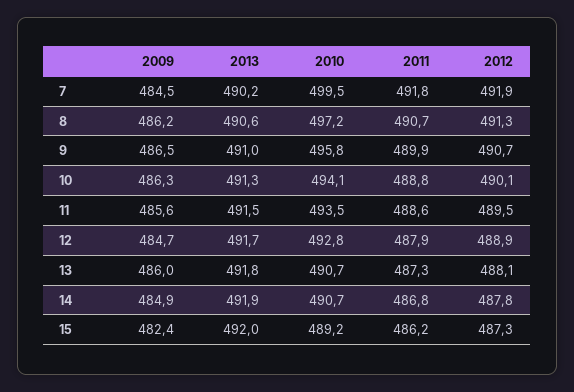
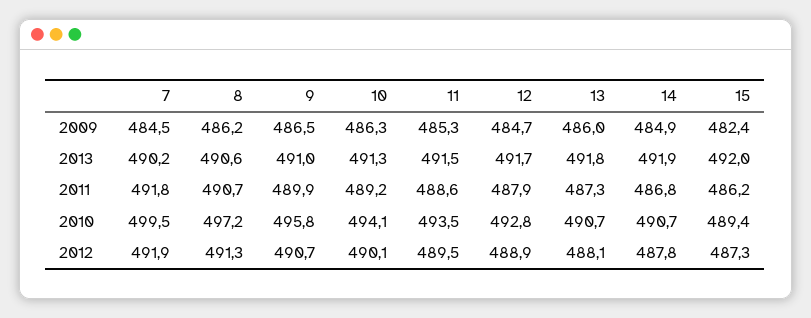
  {
    "2009": {
      "7": 484.5,
      "8": 486.2,
      "9": 486.5,
      "10": 486.3,
-     "11": 485.6,
+     "11": 485.3,
      "12": 484.7,
      "13": 486,
      "14": 484.9,
      "15": 482.4
    },
    "2013": {
      "7": 490.2,
      "8": 490.6,
      "9": 491,
      "10": 491.3,
      "11": 491.5,
      "12": 491.7,
      "13": 491.8,
      "14": 491.9,
      "15": 492
    },
    "2010": {
      "7": 499.5,
      "8": 497.2,
      "9": 495.8,
      "10": 494.1,
      "11": 493.5,
      "12": 492.8,
      "13": 490.7,
      "14": 490.7,
-     "15": 489.2
+     "15": 489.4
    },
    "2011": {
      "7": 491.8,
      "8": 490.7,
      "9": 489.9,
-     "10": 488.8,
+     "10": 489.2,
      "11": 488.6,
      "12": 487.9,
      "13": 487.3,
      "14": 486.8,
      "15": 486.2
    },
    "2012": {
      "7": 491.9,
      "8": 491.3,
      "9": 490.7,
      "10": 490.1,
      "11": 489.5,
      "12": 488.9,
      "13": 488.1,
      "14": 487.8,
      "15": 487.3
    }
  }

